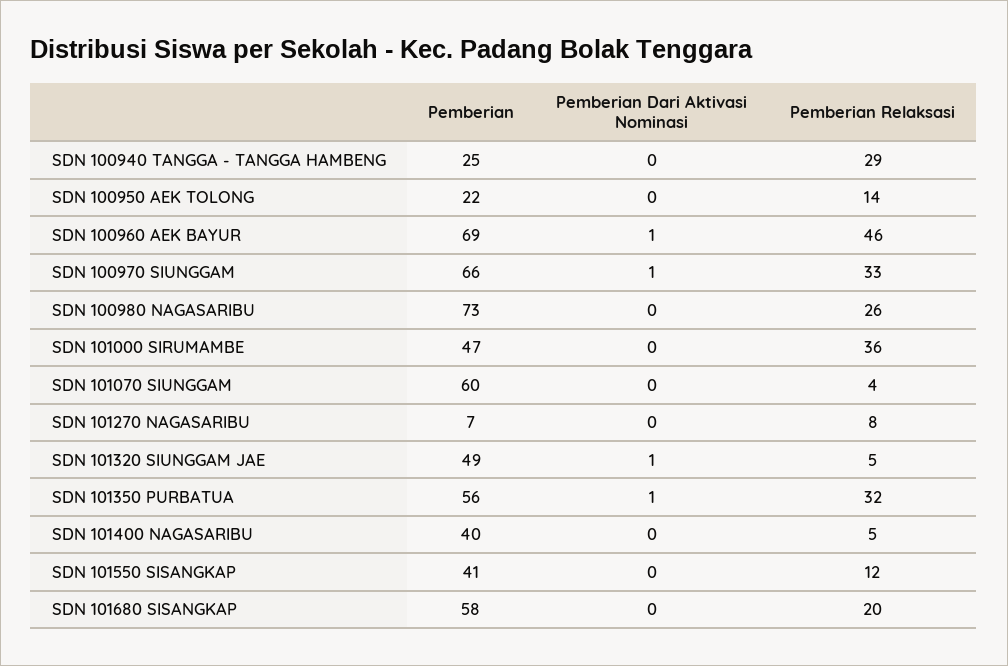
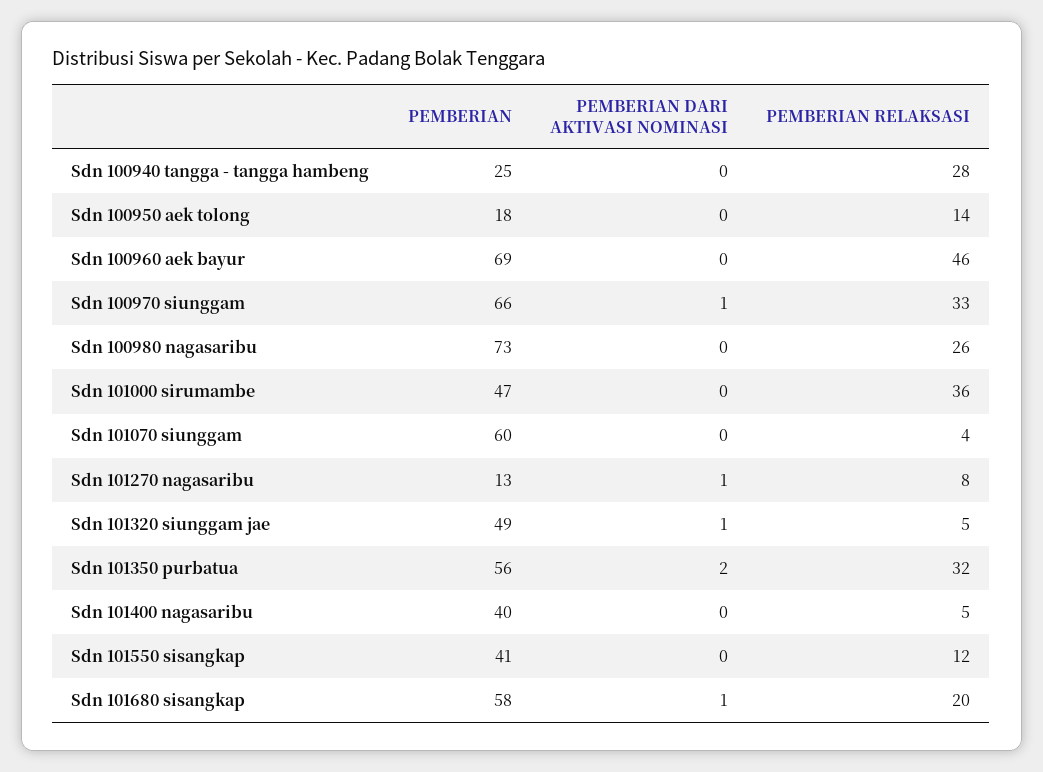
  {
    "Pemberian": {
      "SDN 100940 TANGGA - TANGGA HAMBENG": 25,
-     "SDN 100950 AEK TOLONG": 22,
+     "SDN 100950 AEK TOLONG": 18,
      "SDN 100960 AEK BAYUR": 69,
      "SDN 100970 SIUNGGAM": 66,
      "SDN 100980 NAGASARIBU": 73,
      "SDN 101000 SIRUMAMBE": 47,
      "SDN 101070 SIUNGGAM": 60,
-     "SDN 101270 NAGASARIBU": 7,
+     "SDN 101270 NAGASARIBU": 13,
      "SDN 101320 SIUNGGAM JAE": 49,
      "SDN 101350 PURBATUA": 56,
      "SDN 101400 NAGASARIBU": 40,
      "SDN 101550 SISANGKAP": 41,
      "SDN 101680 SISANGKAP": 58
    },
    "Pemberian Dari Aktivasi Nominasi": {
      "SDN 100940 TANGGA - TANGGA HAMBENG": 0,
      "SDN 100950 AEK TOLONG": 0,
-     "SDN 100960 AEK BAYUR": 1,
+     "SDN 100960 AEK BAYUR": 0,
      "SDN 100970 SIUNGGAM": 1,
      "SDN 100980 NAGASARIBU": 0,
      "SDN 101000 SIRUMAMBE": 0,
      "SDN 101070 SIUNGGAM": 0,
-     "SDN 101270 NAGASARIBU": 0,
+     "SDN 101270 NAGASARIBU": 1,
      "SDN 101320 SIUNGGAM JAE": 1,
-     "SDN 101350 PURBATUA": 1,
+     "SDN 101350 PURBATUA": 2,
      "SDN 101400 NAGASARIBU": 0,
      "SDN 101550 SISANGKAP": 0,
-     "SDN 101680 SISANGKAP": 0
+     "SDN 101680 SISANGKAP": 1
    },
    "Pemberian Relaksasi": {
-     "SDN 100940 TANGGA - TANGGA HAMBENG": 29,
+     "SDN 100940 TANGGA - TANGGA HAMBENG": 28,
      "SDN 100950 AEK TOLONG": 14,
      "SDN 100960 AEK BAYUR": 46,
      "SDN 100970 SIUNGGAM": 33,
      "SDN 100980 NAGASARIBU": 26,
      "SDN 101000 SIRUMAMBE": 36,
      "SDN 101070 SIUNGGAM": 4,
      "SDN 101270 NAGASARIBU": 8,
      "SDN 101320 SIUNGGAM JAE": 5,
      "SDN 101350 PURBATUA": 32,
      "SDN 101400 NAGASARIBU": 5,
      "SDN 101550 SISANGKAP": 12,
      "SDN 101680 SISANGKAP": 20
    }
  }

